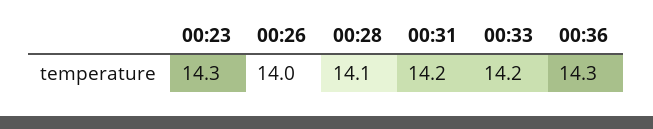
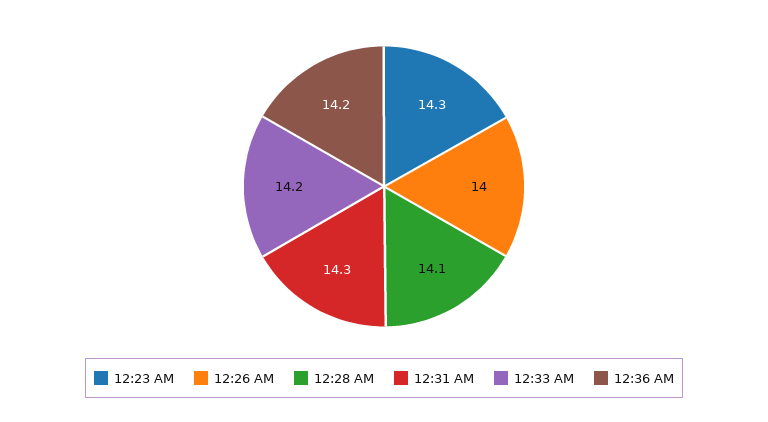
  {
    "00:23": 14.3,
    "00:26": 14,
    "00:28": 14.1,
-   "00:31": 14.2,
+   "00:31": 14.3,
    "00:33": 14.2,
-   "00:36": 14.3
+   "00:36": 14.2
  }

